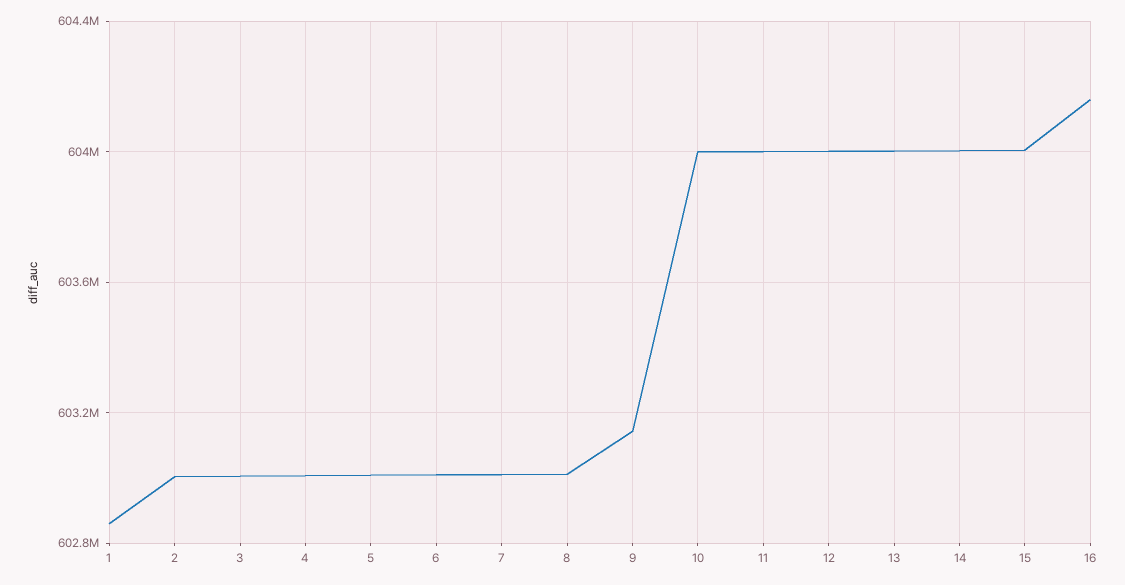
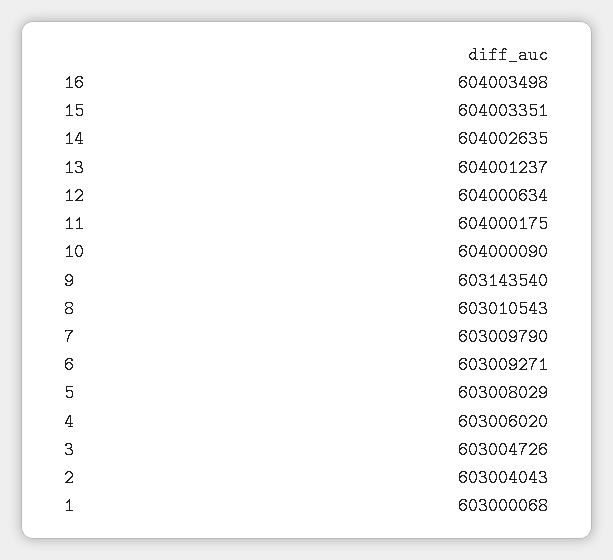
  {
-   "1": 602850000,
+   "1": 603000068,
    "2": 603004043,
    "3": 603004726,
    "4": 603006020,
    "5": 603008029,
    "6": 603009271,
    "7": 603009790,
    "8": 603010543,
    "9": 603143540,
    "10": 604000090,
    "11": 604000175,
    "12": 604000634,
    "13": 604001237,
    "14": 604002635,
    "15": 604003351,
-   "16": 604150000
+   "16": 604003498
  }

